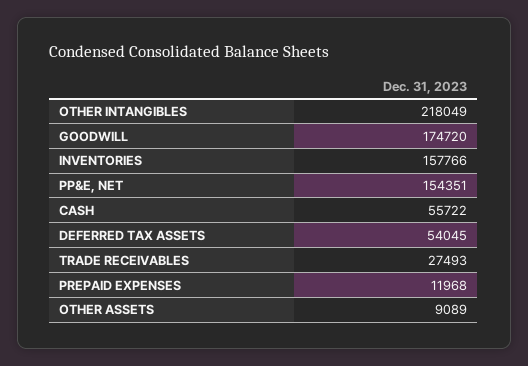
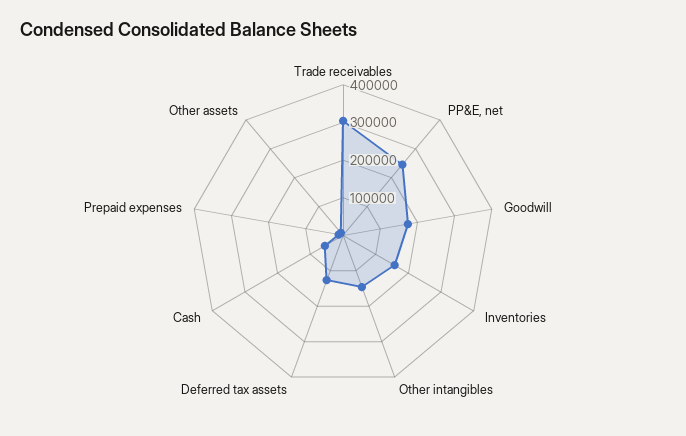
  {
-   "OTHER INTANGIBLES": 218049,
+   "OTHER INTANGIBLES": 150000,
    "GOODWILL": 174720,
    "INVENTORIES": 157766,
-   "PP&E, NET": 154351,
+   "PP&E, NET": 250000,
    "CASH": 55722,
-   "DEFERRED TAX ASSETS": 54045,
+   "DEFERRED TAX ASSETS": 125000,
-   "TRADE RECEIVABLES": 27493,
+   "TRADE RECEIVABLES": 300000,
    "PREPAID EXPENSES": 11968,
    "OTHER ASSETS": 9089
  }

